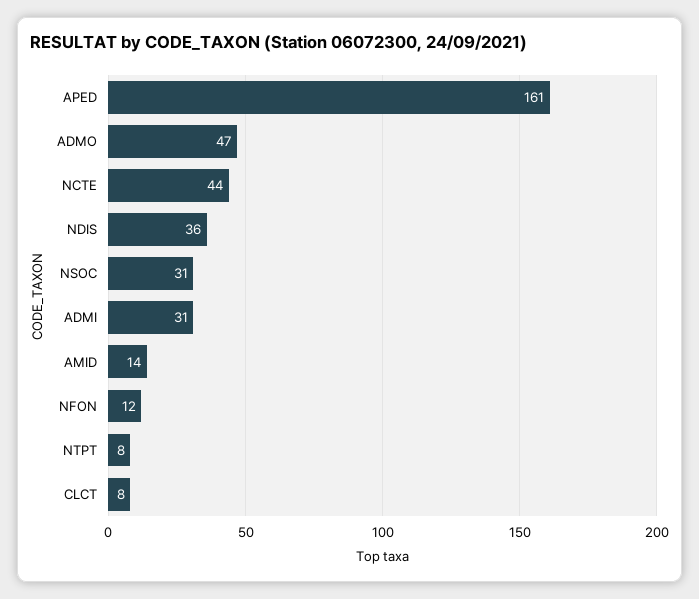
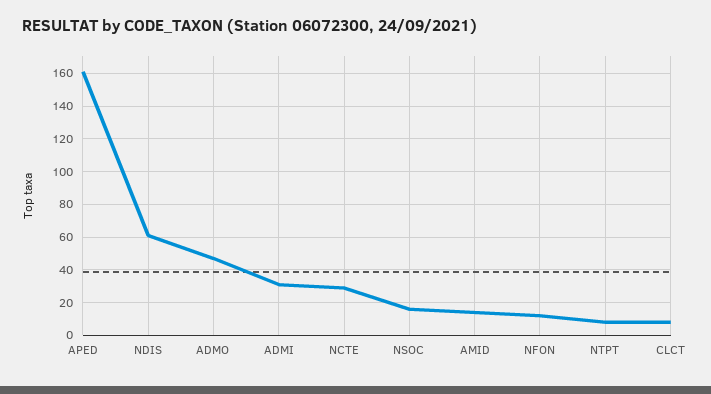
  {
    "APED": 161,
    "ADMO": 47,
-   "NCTE": 44,
+   "NCTE": 30,
-   "NDIS": 36,
+   "NDIS": 60,
-   "NSOC": 31,
+   "NSOC": 15,
    "ADMI": 31,
    "AMID": 14,
    "NFON": 12,
    "NTPT": 8,
    "CLCT": 8
  }

